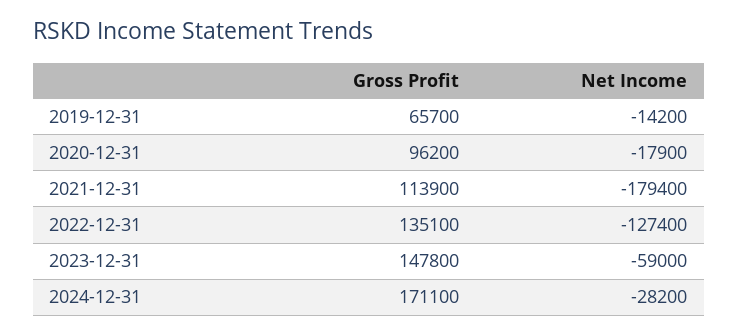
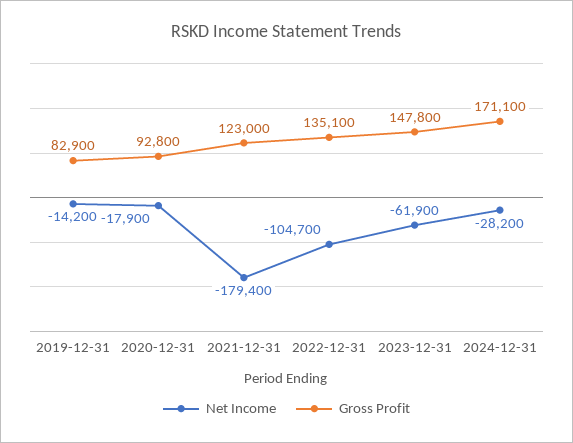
  {
    "Gross Profit": {
-     "2019-12-31": 65700,
+     "2019-12-31": 82900,
-     "2020-12-31": 96200,
+     "2020-12-31": 92800,
-     "2021-12-31": 113900,
+     "2021-12-31": 123000,
      "2022-12-31": 135100,
      "2023-12-31": 147800,
      "2024-12-31": 171100
    },
    "Net Income": {
      "2019-12-31": -14200,
      "2020-12-31": -17900,
      "2021-12-31": -179400,
-     "2022-12-31": -127400,
+     "2022-12-31": -104700,
-     "2023-12-31": -59000,
+     "2023-12-31": -61900,
      "2024-12-31": -28200
    }
  }

